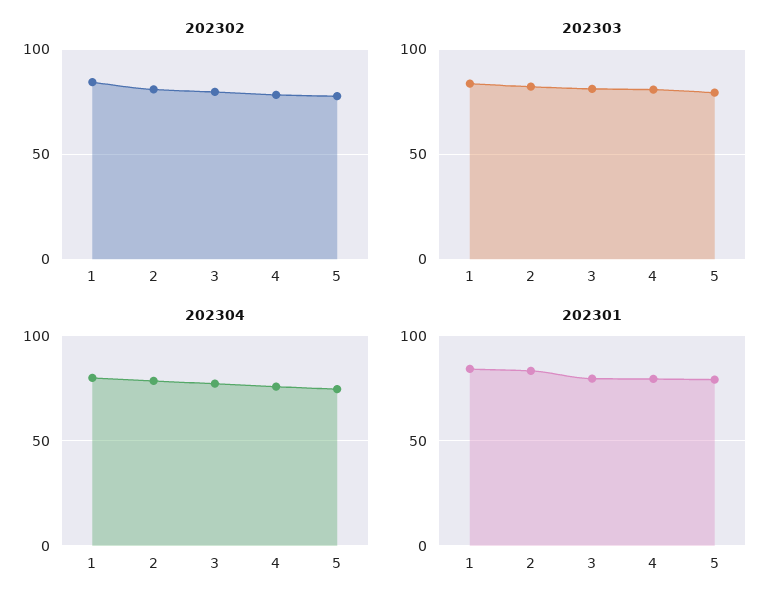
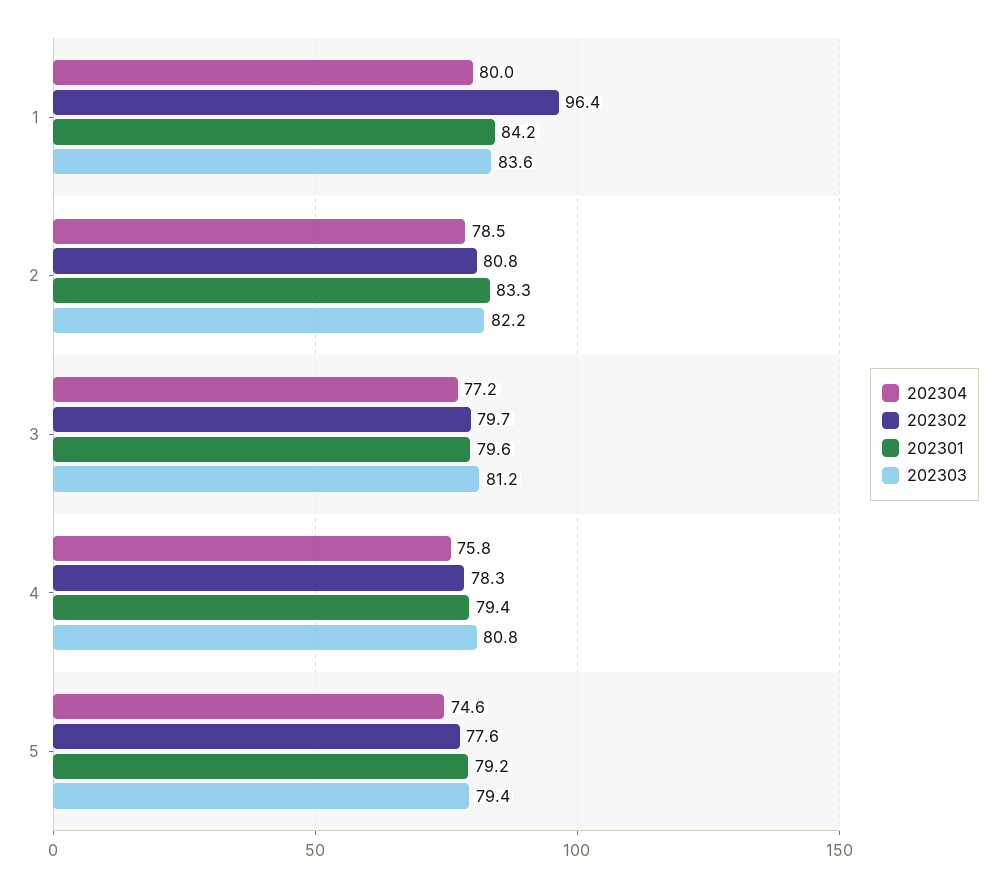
  {
    "202302": {
-     "1": 85,
+     "1": 96.4,
      "2": 80.8,
      "3": 79.7,
      "4": 78.3,
      "5": 77.6
    },
    "202303": {
      "1": 83.6,
      "2": 82.2,
      "3": 81.2,
      "4": 80.8,
      "5": 79.4
    },
    "202304": {
      "1": 80,
      "2": 78.5,
      "3": 77.2,
      "4": 75.8,
      "5": 74.6
    },
    "202301": {
      "1": 84.2,
      "2": 83.3,
      "3": 79.6,
      "4": 79.4,
      "5": 79.2
    }
  }

